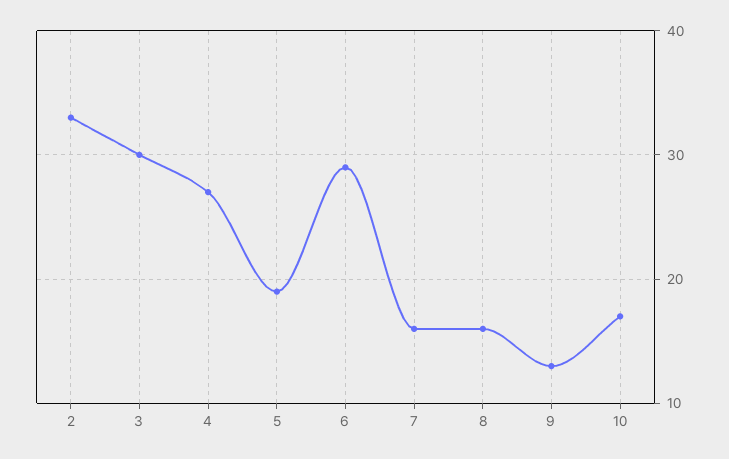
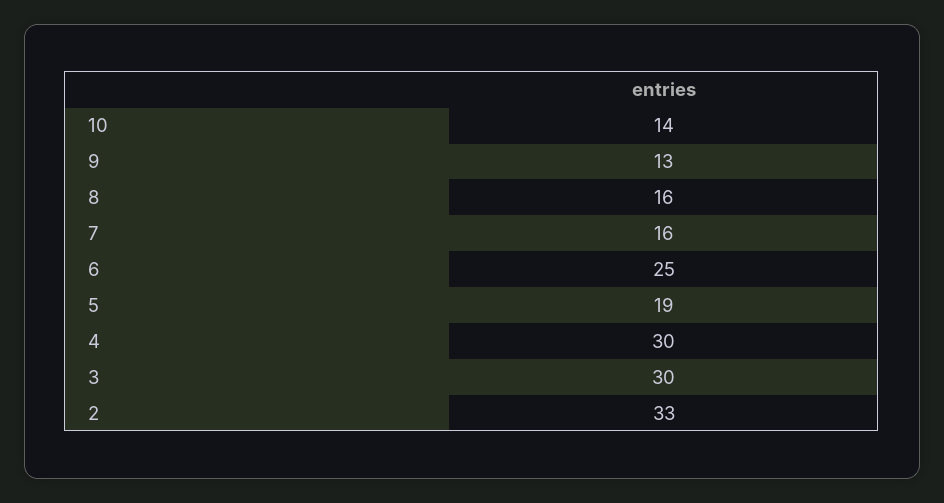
  {
    "2": 33,
    "3": 30,
-   "4": 27,
+   "4": 30,
    "5": 19,
-   "6": 29,
+   "6": 25,
    "7": 16,
    "8": 16,
    "9": 13,
-   "10": 17
+   "10": 14
  }

